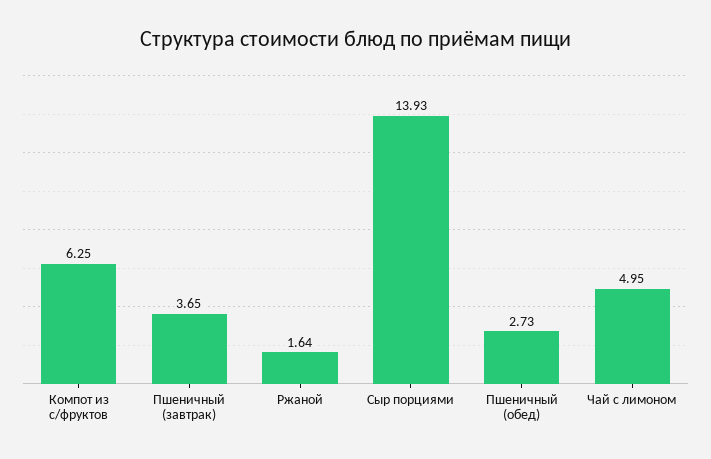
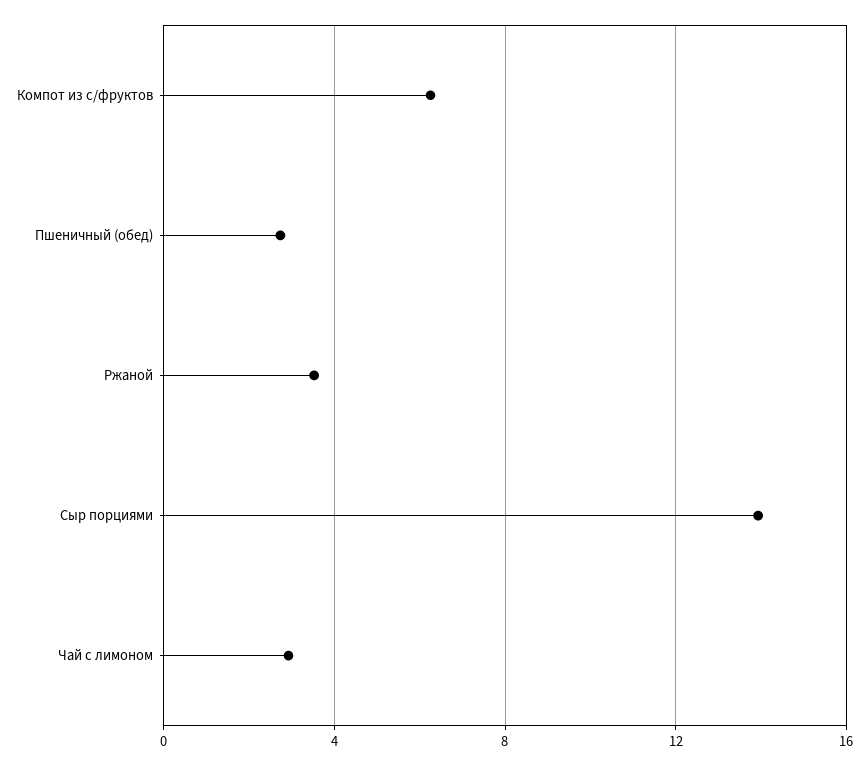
  {
    "Компот из с/фруктов": 6.25,
-   "Пшеничный (завтрак)": 3.65,
-   "Ржаной": 1.64,
+   "Ржаной": 3.5,
    "Сыр порциями": 13.93,
    "Пшеничный (обед)": 2.73,
-   "Чай с лимоном": 4.95
+   "Чай с лимоном": 3
  }

